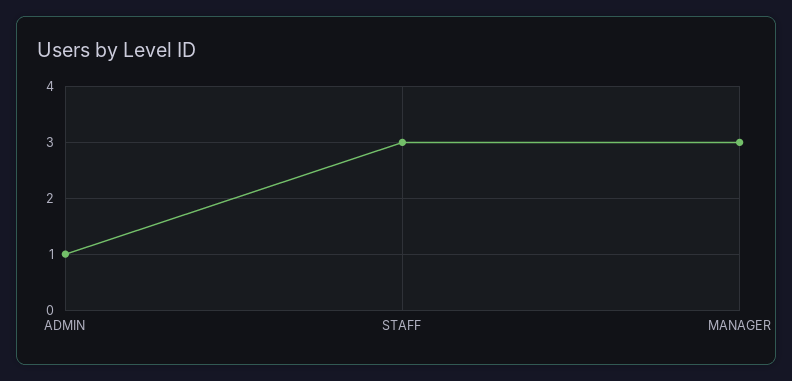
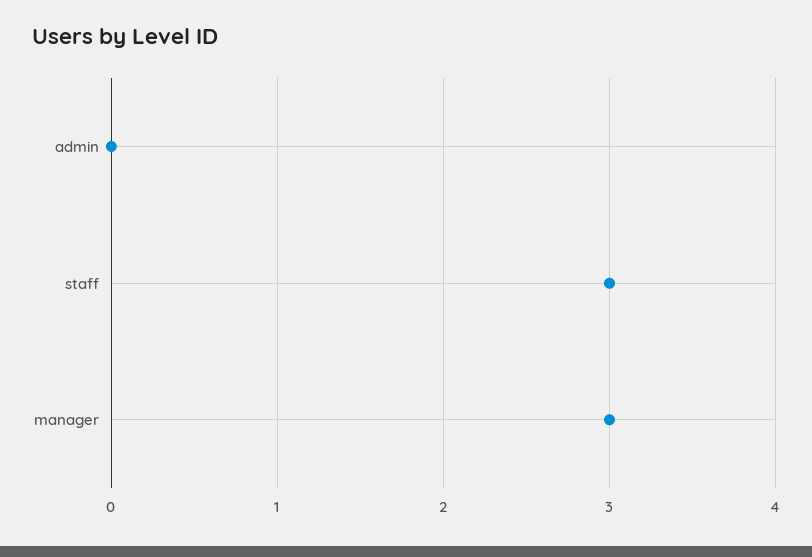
  {
-   "ADMIN": 1,
+   "ADMIN": 0,
    "STAFF": 3,
    "MANAGER": 3
  }

